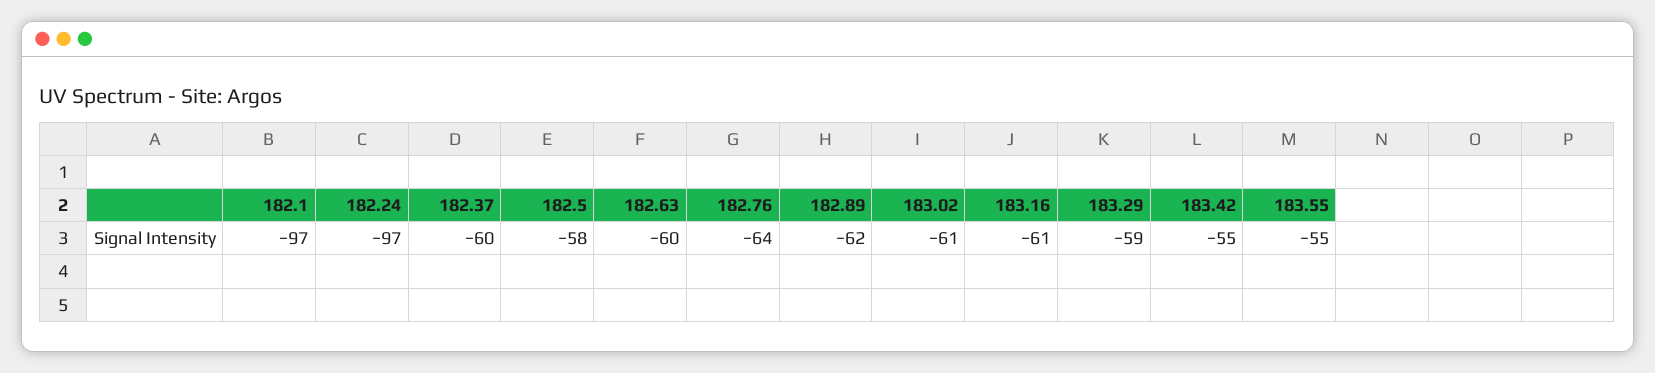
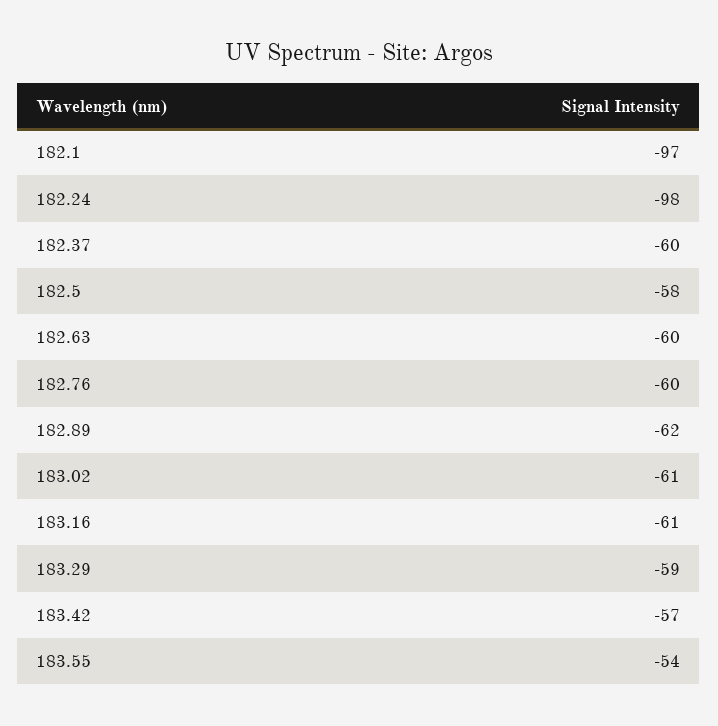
  {
    "182.1": -97,
-   "182.24": -97,
+   "182.24": -98,
    "182.37": -60,
    "182.5": -58,
    "182.63": -60,
-   "182.76": -64,
+   "182.76": -60,
    "182.89": -62,
    "183.02": -61,
    "183.16": -61,
    "183.29": -59,
-   "183.42": -55,
+   "183.42": -57,
-   "183.55": -55
+   "183.55": -54
  }

